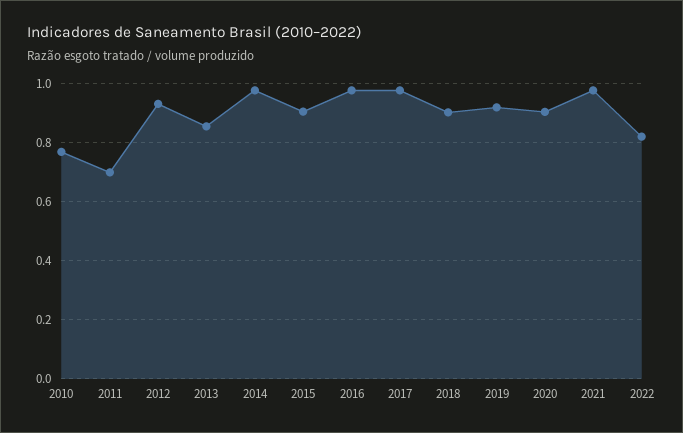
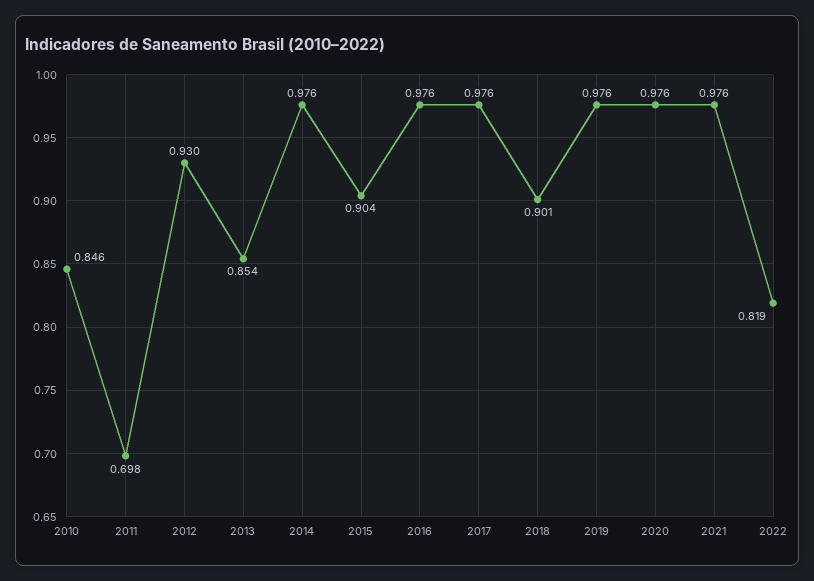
  {
-   "2010": 0.775,
+   "2010": 0.846,
    "2011": 0.698,
    "2012": 0.93,
    "2013": 0.854,
    "2014": 0.976,
    "2015": 0.904,
    "2016": 0.976,
    "2017": 0.976,
    "2018": 0.901,
-   "2019": 0.925,
+   "2019": 0.976,
-   "2020": 0.9,
+   "2020": 0.976,
    "2021": 0.976,
    "2022": 0.819
  }

